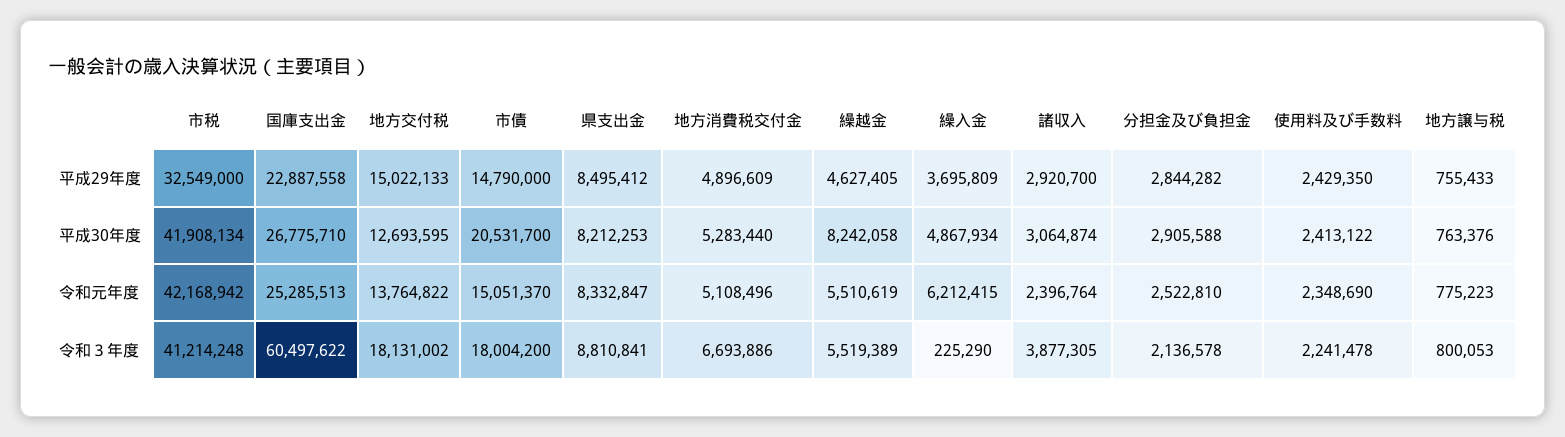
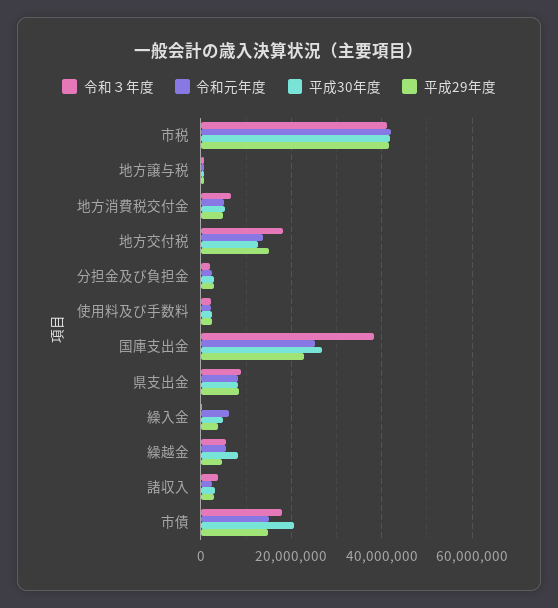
  {
    "平成29年度": {
-     "市税": 32549000,
+     "市税": 42000000,
      "国庫支出金": 22887558,
      "地方交付税": 15022133,
      "市債": 14790000,
      "県支出金": 8495412,
      "地方消費税交付金": 4896609,
      "繰越金": 4627405,
      "繰入金": 3695809,
      "諸収入": 2920700,
      "分担金及び負担金": 2844282,
      "使用料及び手数料": 2429350,
      "地方譲与税": 755433
    },
    "平成30年度": {
      "市税": 41908134,
      "国庫支出金": 26775710,
      "地方交付税": 12693595,
      "市債": 20531700,
      "県支出金": 8212253,
      "地方消費税交付金": 5283440,
      "繰越金": 8242058,
      "繰入金": 4867934,
      "諸収入": 3064874,
      "分担金及び負担金": 2905588,
      "使用料及び手数料": 2413122,
      "地方譲与税": 763376
    },
    "令和元年度": {
      "市税": 42168942,
      "国庫支出金": 25285513,
      "地方交付税": 13764822,
      "市債": 15051370,
      "県支出金": 8332847,
      "地方消費税交付金": 5108496,
      "繰越金": 5510619,
      "繰入金": 6212415,
      "諸収入": 2396764,
      "分担金及び負担金": 2522810,
      "使用料及び手数料": 2348690,
      "地方譲与税": 775223
    },
    "令和３年度": {
      "市税": 41214248,
-     "国庫支出金": 60497622,
+     "国庫支出金": 38000000,
      "地方交付税": 18131002,
      "市債": 18004200,
      "県支出金": 8810841,
      "地方消費税交付金": 6693886,
      "繰越金": 5519389,
      "繰入金": 225290,
      "諸収入": 3877305,
      "分担金及び負担金": 2136578,
      "使用料及び手数料": 2241478,
      "地方譲与税": 800053
    }
  }

